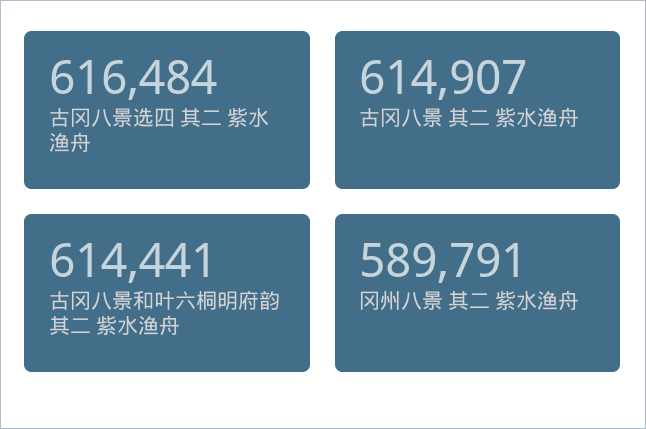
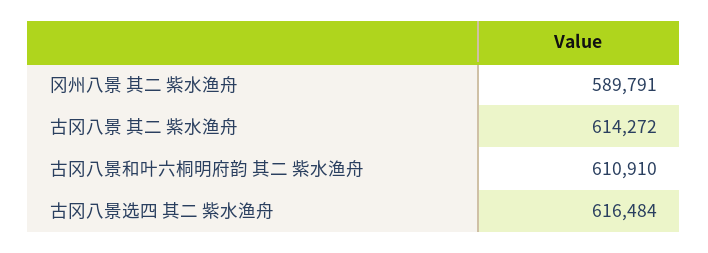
  {
    "古冈八景选四 其二 紫水渔舟": 616484,
-   "古冈八景 其二 紫水渔舟": 614907,
+   "古冈八景 其二 紫水渔舟": 614272,
-   "古冈八景和叶六桐明府韵 其二 紫水渔舟": 614441,
+   "古冈八景和叶六桐明府韵 其二 紫水渔舟": 610910,
    "冈州八景 其二 紫水渔舟": 589791
  }

